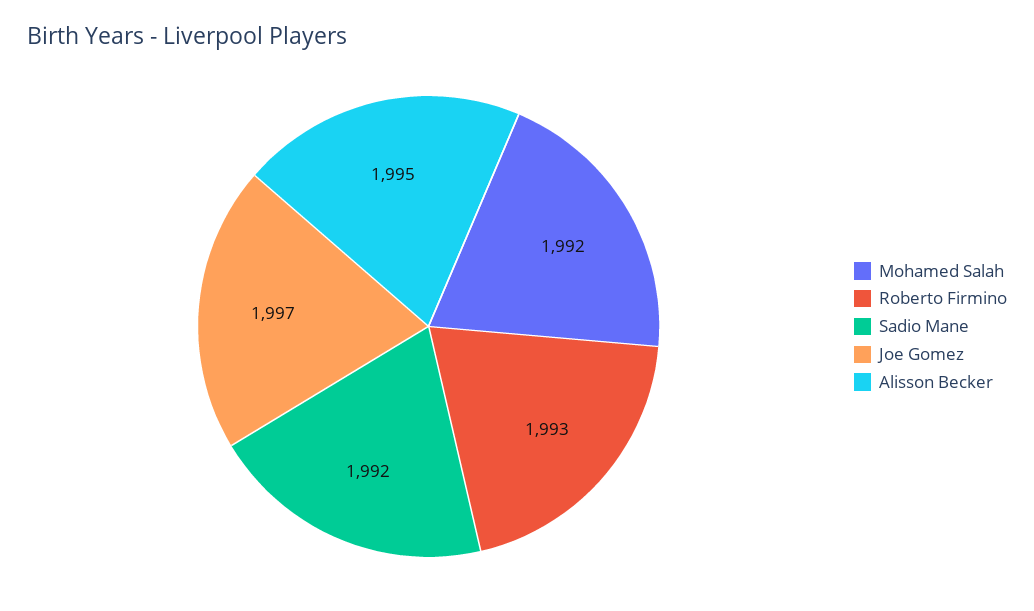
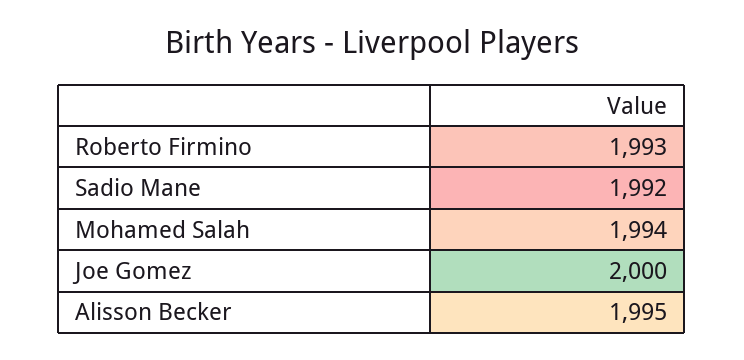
  {
-   "Mohamed Salah": 1992,
+   "Mohamed Salah": 1994,
    "Roberto Firmino": 1993,
    "Sadio Mane": 1992,
-   "Joe Gomez": 1997,
+   "Joe Gomez": 2000,
    "Alisson Becker": 1995
  }

